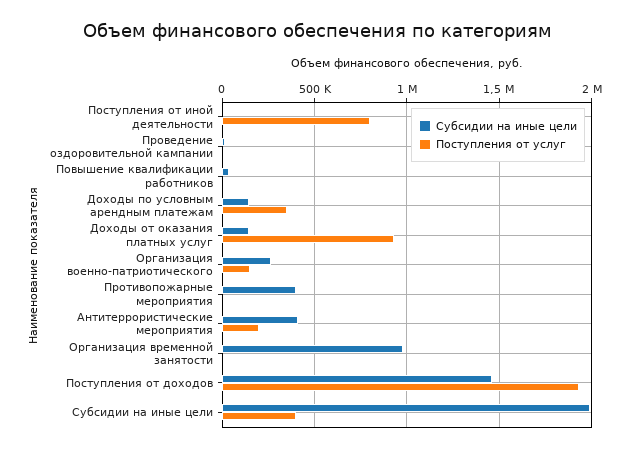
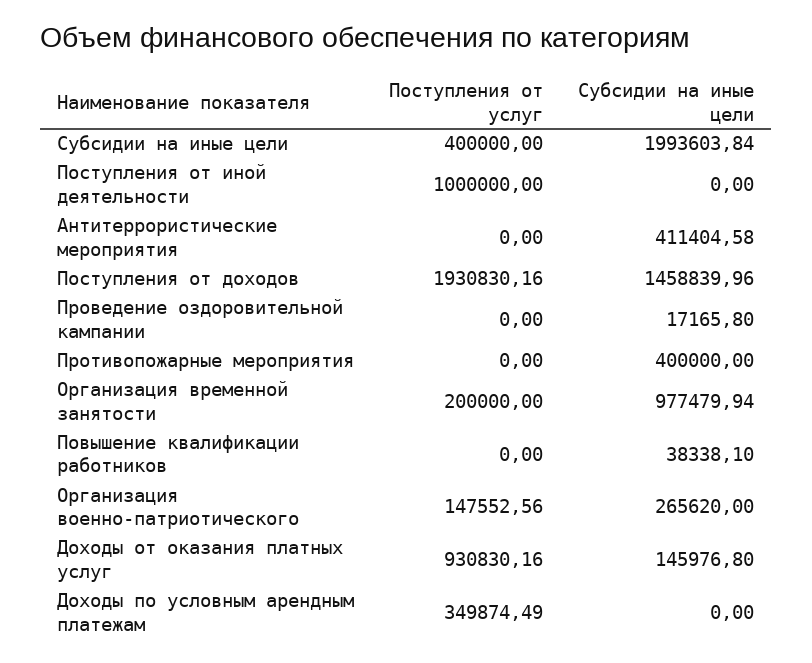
  {
    "Субсидии на иные цели": {
      "Поступления от иной деятельности": 0,
      "Проведение оздоровительной кампании": 17165.8,
      "Повышение квалификации работников": 38338.1,
-     "Доходы по условным арендным платежам": 150000,
+     "Доходы по условным арендным платежам": 0,
      "Доходы от оказания платных услуг": 145976.8,
      "Организация военно-патриотического": 265620,
      "Противопожарные мероприятия": 400000,
      "Антитеррористические мероприятия": 411404.58,
      "Организация временной занятости": 977479.94,
      "Поступления от доходов": 1458839.96,
      "Субсидии на иные цели": 1993603.84
    },
    "Поступления от услуг": {
-     "Поступления от иной деятельности": 800000,
+     "Поступления от иной деятельности": 1000000,
      "Проведение оздоровительной кампании": 0,
      "Повышение квалификации работников": 0,
      "Доходы по условным арендным платежам": 349874.49,
      "Доходы от оказания платных услуг": 930830.16,
      "Организация военно-патриотического": 147552.56,
      "Противопожарные мероприятия": 0,
-     "Антитеррористические мероприятия": 200000,
+     "Антитеррористические мероприятия": 0,
-     "Организация временной занятости": 0,
+     "Организация временной занятости": 200000,
      "Поступления от доходов": 1930830.16,
      "Субсидии на иные цели": 400000
    }
  }

